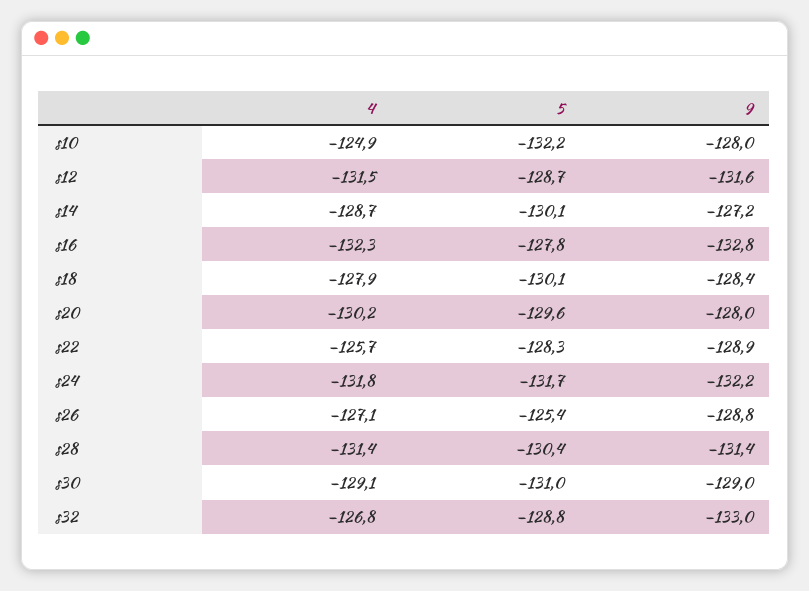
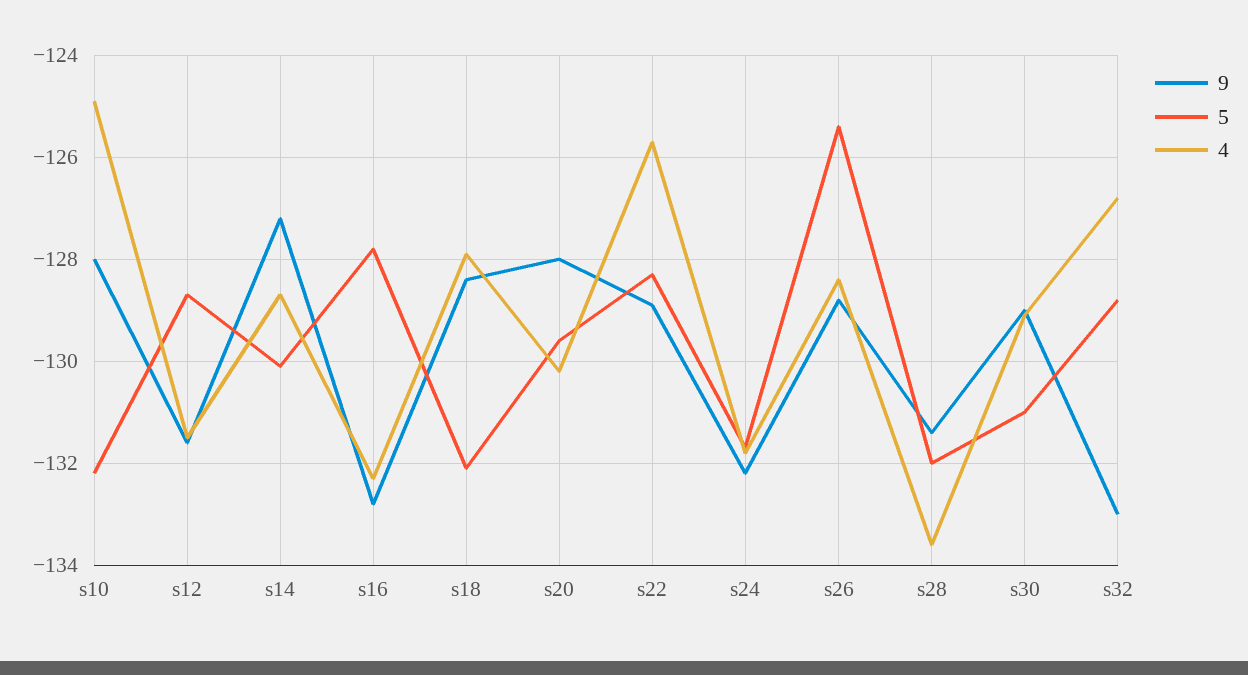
  {
    "4": {
      "s10": -124.9,
      "s12": -131.5,
      "s14": -128.7,
      "s16": -132.3,
      "s18": -127.9,
      "s20": -130.2,
      "s22": -125.7,
      "s24": -131.8,
-     "s26": -127.1,
+     "s26": -128.5,
-     "s28": -131.4,
+     "s28": -133.5,
      "s30": -129.1,
      "s32": -126.8
    },
    "5": {
      "s10": -132.2,
      "s12": -128.7,
      "s14": -130.1,
      "s16": -127.8,
-     "s18": -130.1,
+     "s18": -132,
      "s20": -129.6,
      "s22": -128.3,
      "s24": -131.7,
      "s26": -125.4,
-     "s28": -130.4,
+     "s28": -132,
      "s30": -131,
      "s32": -128.8
    },
    "9": {
      "s10": -128,
      "s12": -131.6,
      "s14": -127.2,
      "s16": -132.8,
      "s18": -128.4,
      "s20": -128,
      "s22": -128.9,
      "s24": -132.2,
      "s26": -128.8,
      "s28": -131.4,
      "s30": -129,
      "s32": -133
    }
  }

